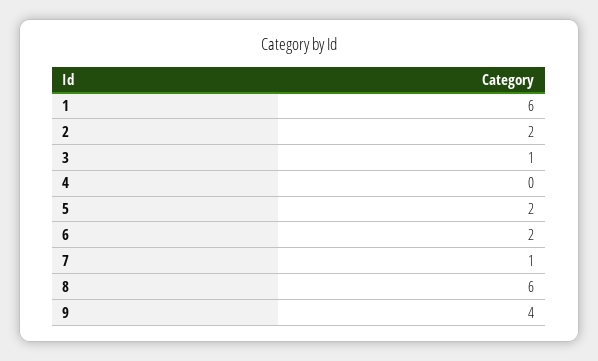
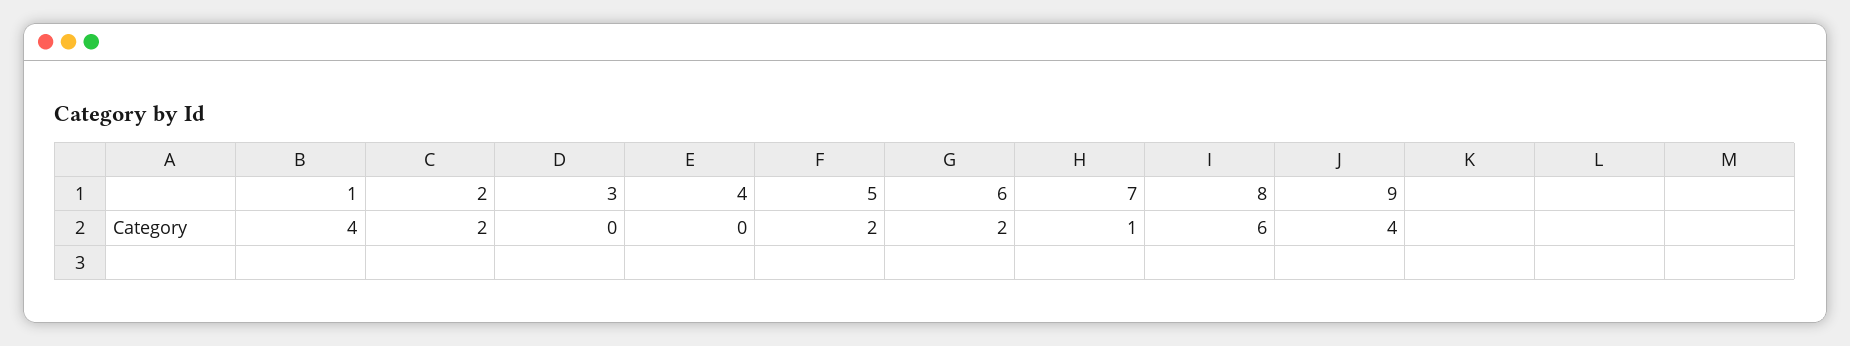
  {
-   "1": 6,
+   "1": 4,
    "2": 2,
-   "3": 1,
+   "3": 0,
    "4": 0,
    "5": 2,
    "6": 2,
    "7": 1,
    "8": 6,
    "9": 4
  }

